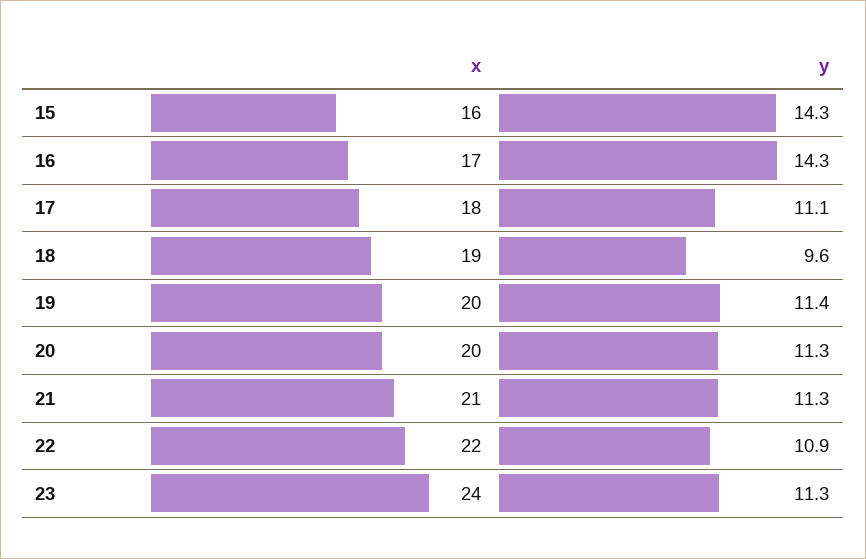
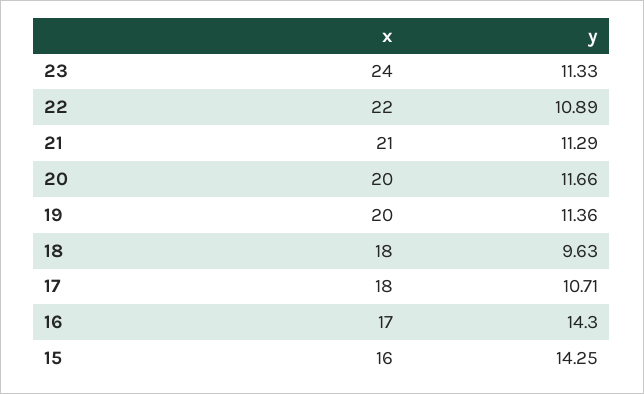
  {
    "x": {
      "15": 16,
      "16": 17,
      "17": 18,
-     "18": 19,
+     "18": 18,
      "19": 20,
      "20": 20,
      "21": 21,
      "22": 22,
      "23": 24
    },
    "y": {
      "15": 14.25,
      "16": 14.3,
-     "17": 11.1,
+     "17": 10.71,
      "18": 9.63,
      "19": 11.36,
-     "20": 11.3,
+     "20": 11.66,
      "21": 11.29,
      "22": 10.89,
      "23": 11.33
    }
  }

